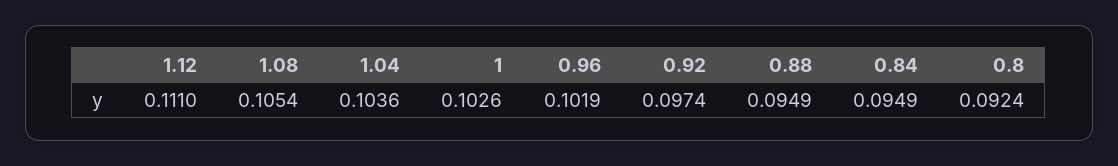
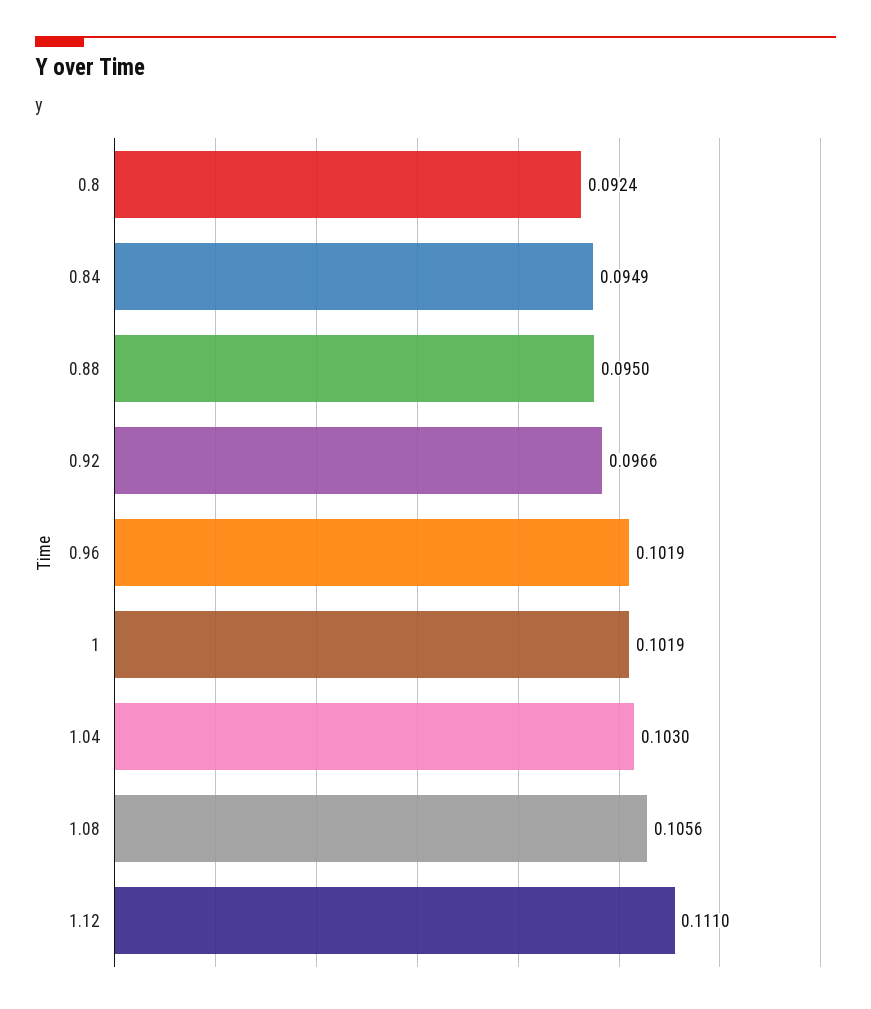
  {
    "1.12": 0.111,
-   "1.08": 0.1054,
+   "1.08": 0.1056,
-   "1.04": 0.1036,
+   "1.04": 0.103,
-   "1": 0.1026,
+   "1": 0.1019,
    "0.96": 0.1019,
-   "0.92": 0.0974,
+   "0.92": 0.0966,
-   "0.88": 0.0949,
+   "0.88": 0.095,
    "0.84": 0.0949,
    "0.8": 0.0924
  }

